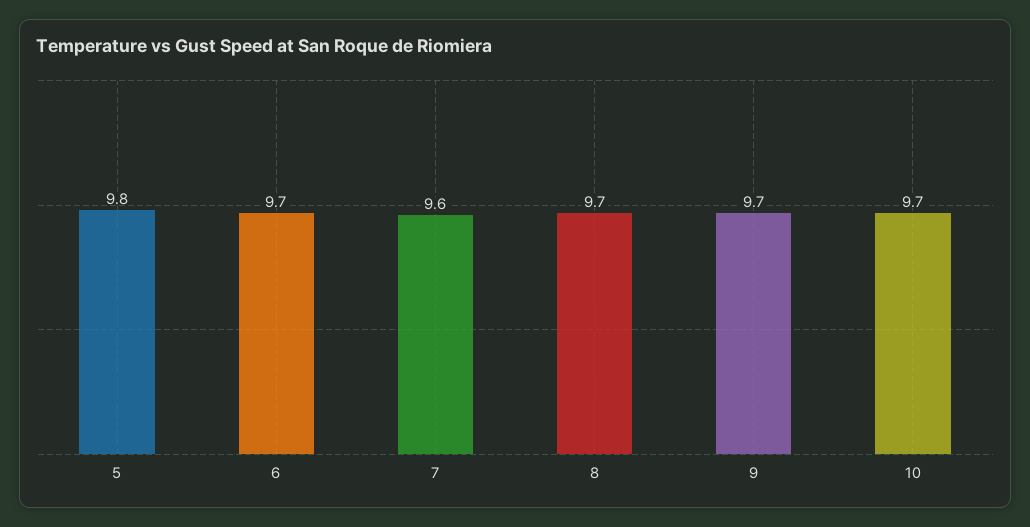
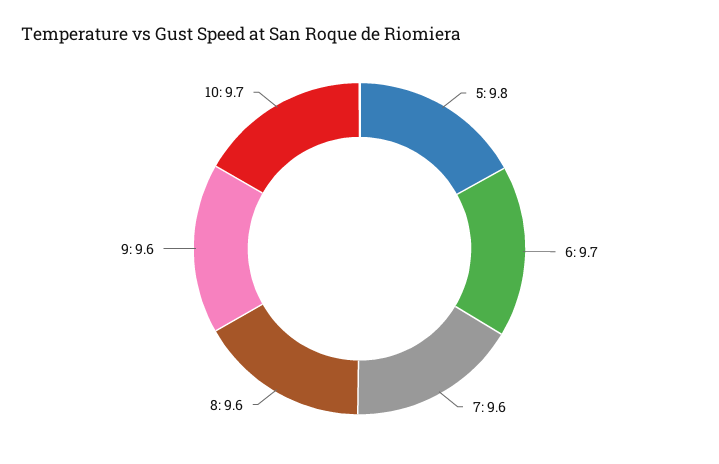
  {
    "5": 9.8,
    "6": 9.7,
    "7": 9.6,
-   "8": 9.7,
+   "8": 9.6,
-   "9": 9.7,
+   "9": 9.6,
    "10": 9.7
  }

